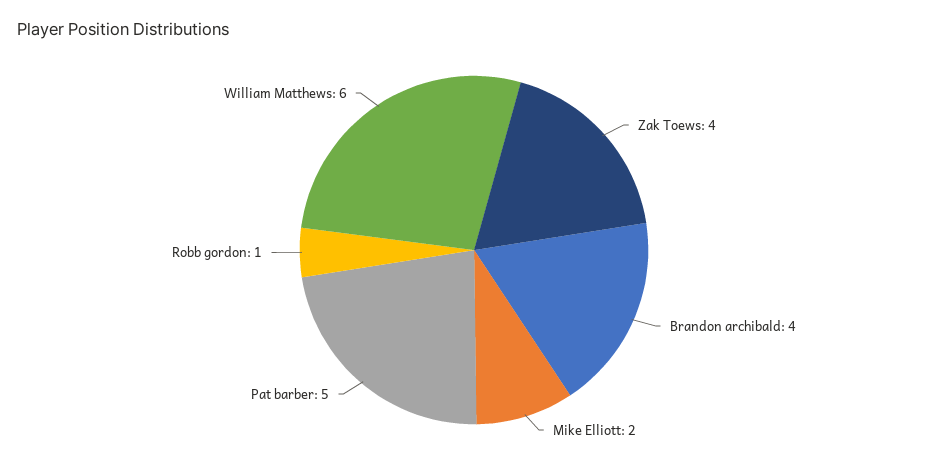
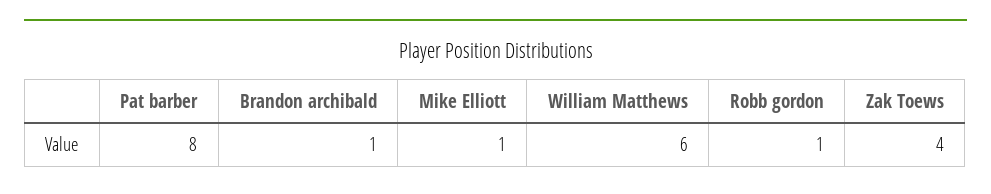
  {
    "Zak Toews": 4,
-   "Brandon archibald": 4,
+   "Brandon archibald": 1,
-   "Mike Elliott": 2,
+   "Mike Elliott": 1,
-   "Pat barber": 5,
+   "Pat barber": 8,
    "Robb gordon": 1,
    "William Matthews": 6
  }

